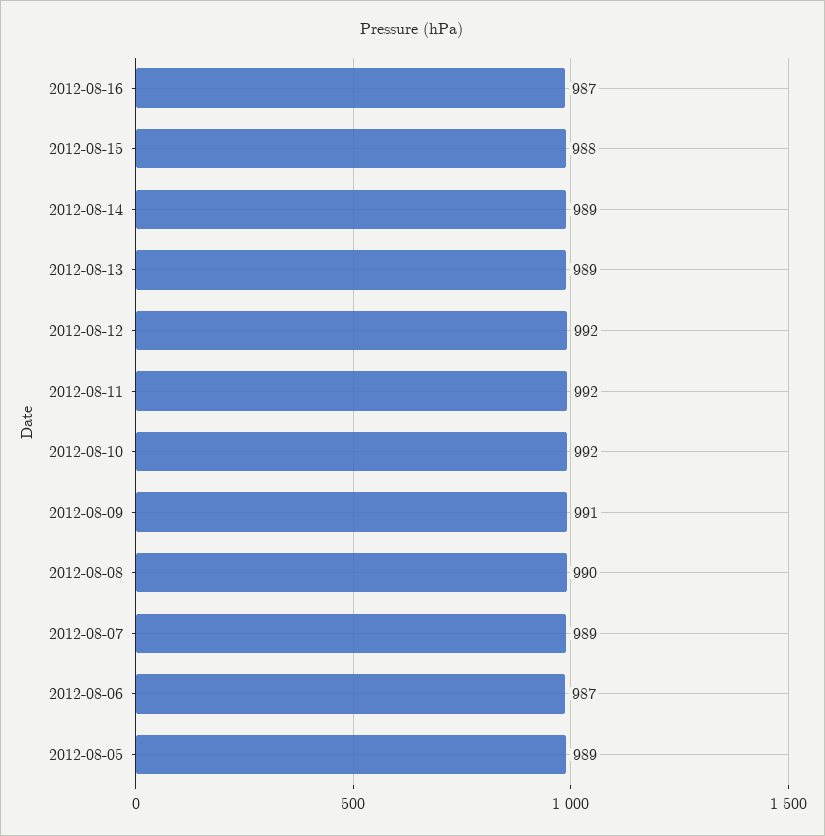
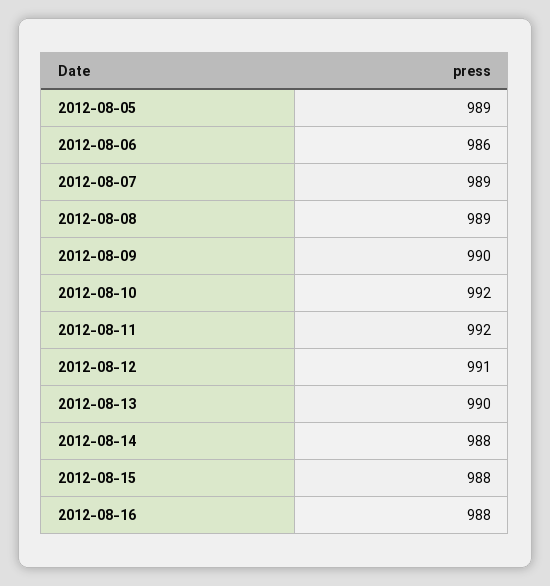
  {
-   "2012-08-16": 987,
+   "2012-08-16": 988,
    "2012-08-15": 988,
-   "2012-08-14": 989,
+   "2012-08-14": 988,
-   "2012-08-13": 989,
+   "2012-08-13": 990,
-   "2012-08-12": 992,
+   "2012-08-12": 991,
    "2012-08-11": 992,
    "2012-08-10": 992,
-   "2012-08-09": 991,
+   "2012-08-09": 990,
-   "2012-08-08": 990,
+   "2012-08-08": 989,
    "2012-08-07": 989,
-   "2012-08-06": 987,
+   "2012-08-06": 986,
    "2012-08-05": 989
  }

